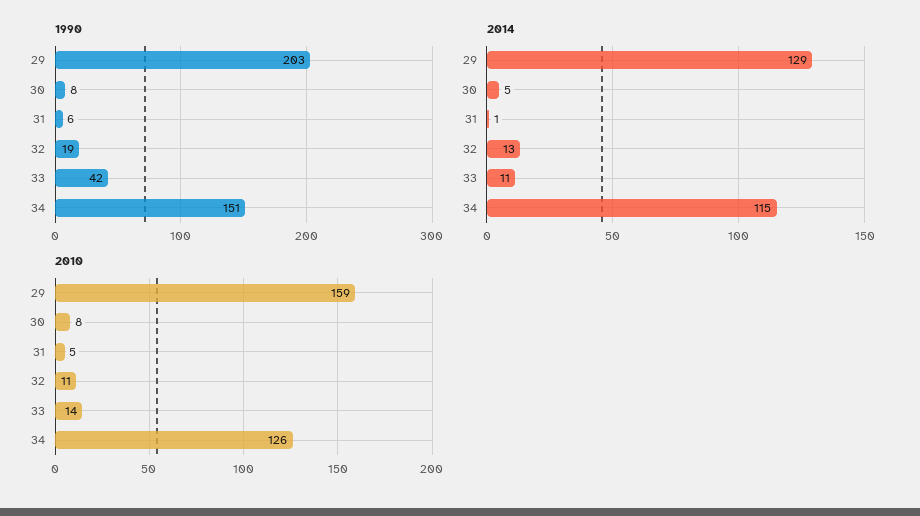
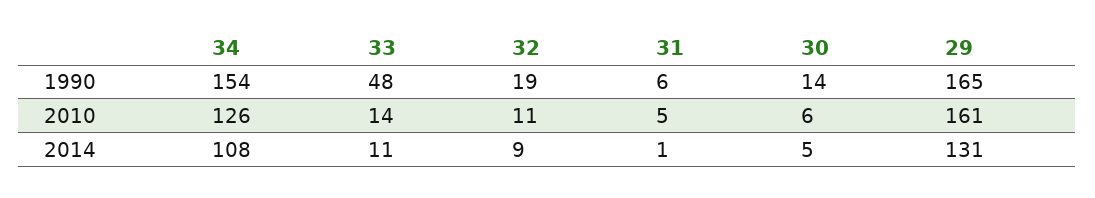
  {
    "1990": {
-     "29": 203,
+     "29": 165,
-     "30": 8,
+     "30": 14,
      "31": 6,
      "32": 19,
-     "33": 42,
+     "33": 48,
-     "34": 151
+     "34": 154
    },
    "2014": {
-     "29": 129,
+     "29": 131,
      "30": 5,
      "31": 1,
-     "32": 13,
+     "32": 9,
      "33": 11,
-     "34": 115
+     "34": 108
    },
    "2010": {
-     "29": 159,
+     "29": 161,
-     "30": 8,
+     "30": 6,
      "31": 5,
      "32": 11,
      "33": 14,
      "34": 126
    }
  }

